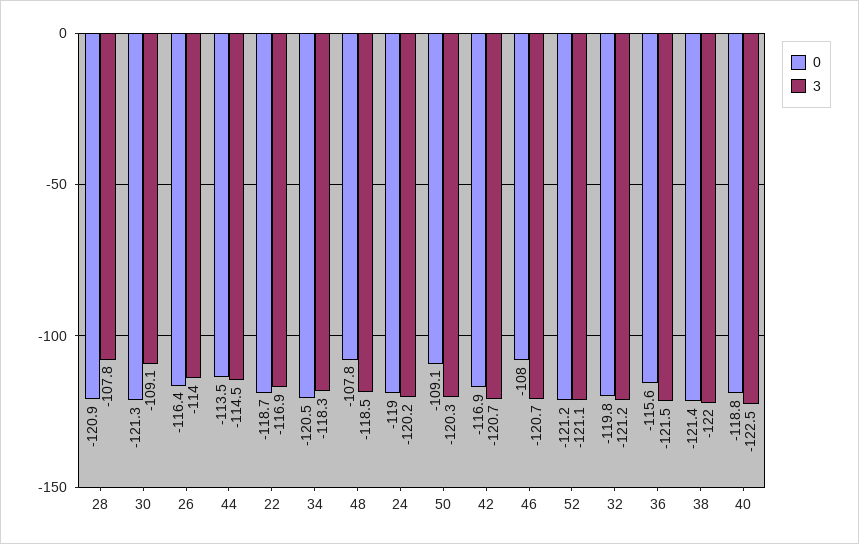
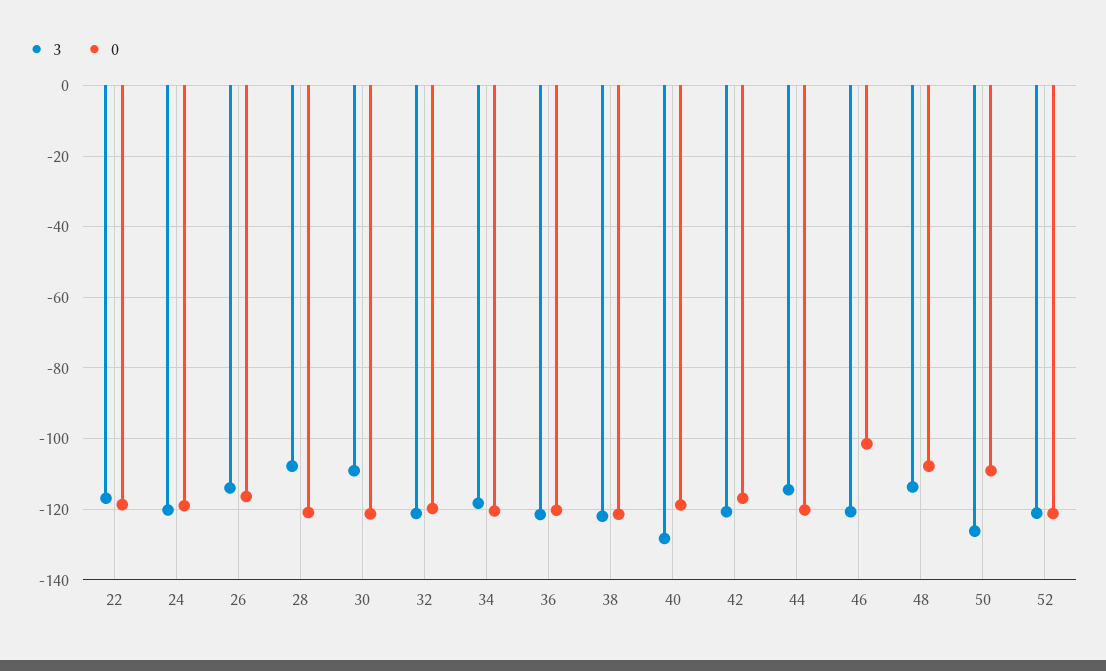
  {
    "0": {
      "28": -120.9,
      "30": -121.3,
      "26": -116.4,
-     "44": -113.5,
+     "44": -120,
      "22": -118.7,
      "34": -120.5,
      "48": -107.8,
      "24": -119,
      "50": -109.1,
      "42": -116.9,
-     "46": -108,
+     "46": -102,
      "52": -121.2,
      "32": -119.8,
-     "36": -115.6,
+     "36": -120,
      "38": -121.4,
      "40": -118.8
    },
    "3": {
      "28": -107.8,
      "30": -109.1,
      "26": -114,
      "44": -114.5,
      "22": -116.9,
      "34": -118.3,
-     "48": -118.5,
+     "48": -114,
      "24": -120.2,
-     "50": -120.3,
+     "50": -126,
      "42": -120.7,
      "46": -120.7,
      "52": -121.1,
      "32": -121.2,
      "36": -121.5,
      "38": -122,
-     "40": -122.5
+     "40": -128
    }
  }

